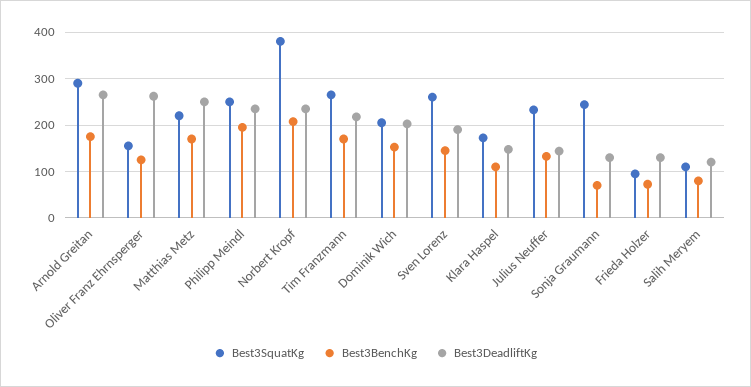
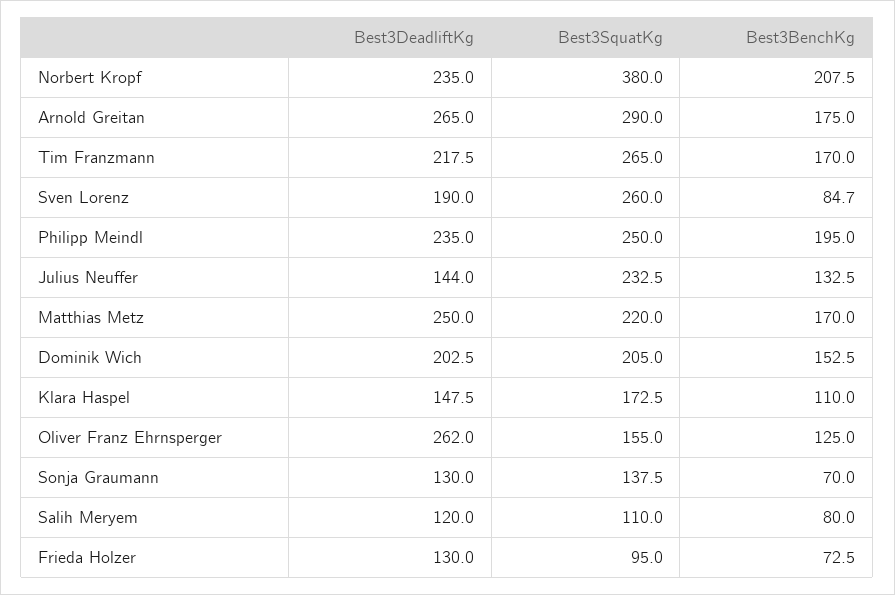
  {
    "Best3SquatKg": {
      "Arnold Greitan": 290,
      "Oliver Franz Ehrnsperger": 155,
      "Matthias Metz": 220,
      "Philipp Meindl": 250,
      "Norbert Kropf": 380,
      "Tim Franzmann": 265,
      "Dominik Wich": 205,
      "Sven Lorenz": 260,
      "Klara Haspel": 172.5,
      "Julius Neuffer": 232.5,
-     "Sonja Graumann": 240,
+     "Sonja Graumann": 137.5,
      "Frieda Holzer": 95,
      "Salih Meryem": 110
    },
    "Best3BenchKg": {
      "Arnold Greitan": 175,
      "Oliver Franz Ehrnsperger": 125,
      "Matthias Metz": 170,
      "Philipp Meindl": 195,
      "Norbert Kropf": 207.5,
      "Tim Franzmann": 170,
      "Dominik Wich": 152.5,
-     "Sven Lorenz": 140,
+     "Sven Lorenz": 84.7,
      "Klara Haspel": 110,
      "Julius Neuffer": 132.5,
      "Sonja Graumann": 70,
      "Frieda Holzer": 72.5,
      "Salih Meryem": 80
    },
    "Best3DeadliftKg": {
      "Arnold Greitan": 265,
      "Oliver Franz Ehrnsperger": 262,
      "Matthias Metz": 250,
      "Philipp Meindl": 235,
      "Norbert Kropf": 235,
      "Tim Franzmann": 217.5,
      "Dominik Wich": 202.5,
      "Sven Lorenz": 190,
      "Klara Haspel": 147.5,
      "Julius Neuffer": 144,
      "Sonja Graumann": 130,
      "Frieda Holzer": 130,
      "Salih Meryem": 120
    }
  }

